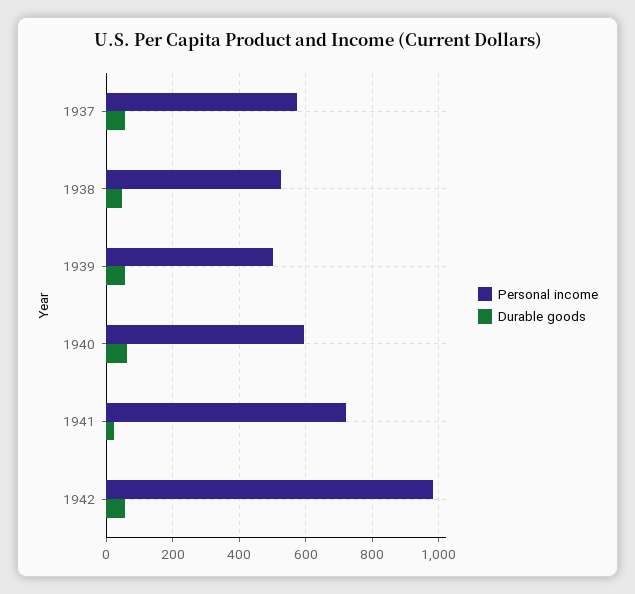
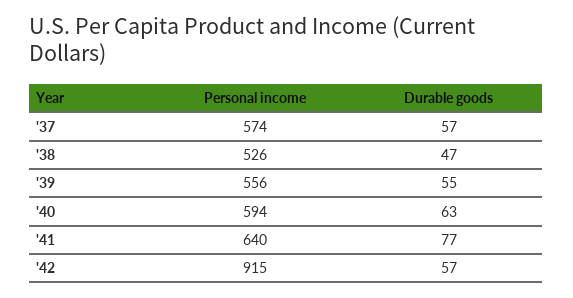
  {
    "Personal income": {
      "1937": 574,
      "1938": 526,
-     "1939": 500,
+     "1939": 556,
      "1940": 594,
-     "1941": 720,
+     "1941": 640,
-     "1942": 980
+     "1942": 915
    },
    "Durable goods": {
      "1937": 57,
      "1938": 47,
      "1939": 55,
      "1940": 63,
-     "1941": 20,
+     "1941": 77,
      "1942": 57
    }
  }

